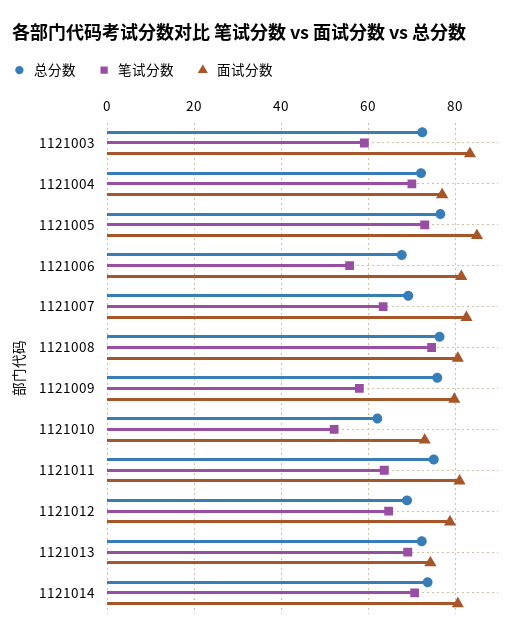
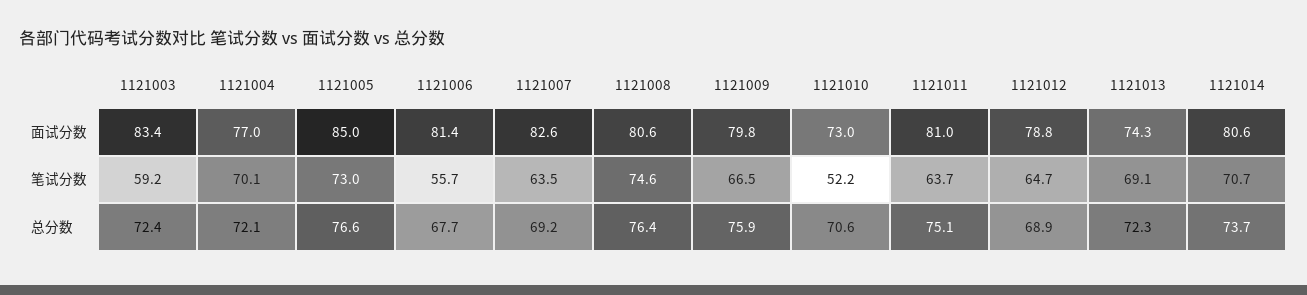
  {
    "总分数": {
      "1121003": 72.4,
      "1121004": 72.1,
      "1121005": 76.6,
      "1121006": 67.7,
      "1121007": 69.2,
      "1121008": 76.4,
      "1121009": 75.9,
-     "1121010": 62,
+     "1121010": 70.6,
      "1121011": 75.1,
      "1121012": 68.9,
      "1121013": 72.3,
      "1121014": 73.7
    },
    "笔试分数": {
      "1121003": 59.2,
      "1121004": 70.1,
      "1121005": 73,
      "1121006": 55.7,
      "1121007": 63.5,
      "1121008": 74.6,
-     "1121009": 58,
+     "1121009": 66.5,
      "1121010": 52.2,
      "1121011": 63.7,
      "1121012": 64.7,
      "1121013": 69.1,
      "1121014": 70.7
    },
    "面试分数": {
      "1121003": 83.4,
      "1121004": 77,
      "1121005": 85,
      "1121006": 81.4,
      "1121007": 82.6,
      "1121008": 80.6,
      "1121009": 79.8,
      "1121010": 73,
      "1121011": 81,
      "1121012": 78.8,
      "1121013": 74.3,
      "1121014": 80.6
    }
  }

